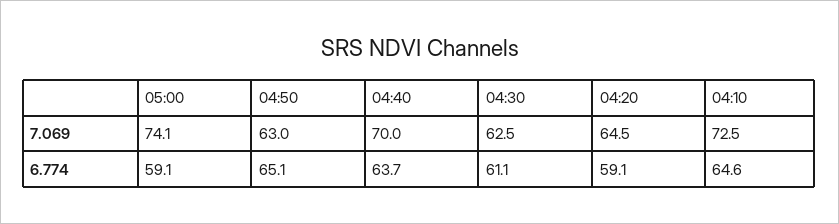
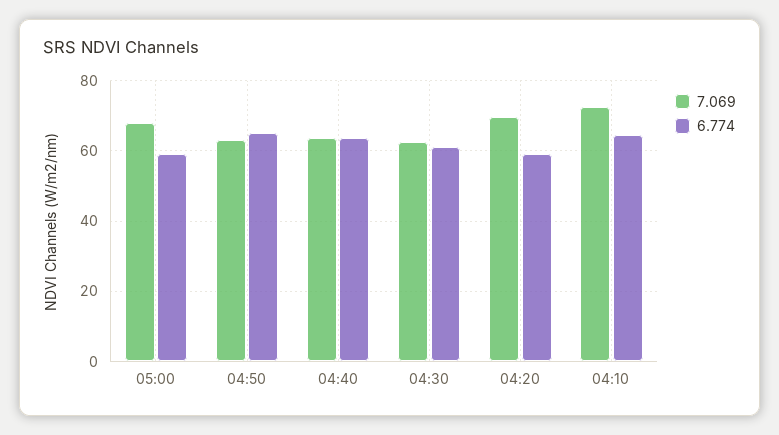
  {
    "7.069": {
-     "05:00": 74.1,
+     "05:00": 68,
      "04:50": 63,
-     "04:40": 70,
+     "04:40": 64,
      "04:30": 62.5,
-     "04:20": 64.5,
+     "04:20": 70,
      "04:10": 72.5
    },
    "6.774": {
      "05:00": 59.1,
      "04:50": 65.1,
      "04:40": 63.7,
      "04:30": 61.1,
      "04:20": 59.1,
      "04:10": 64.6
    }
  }

